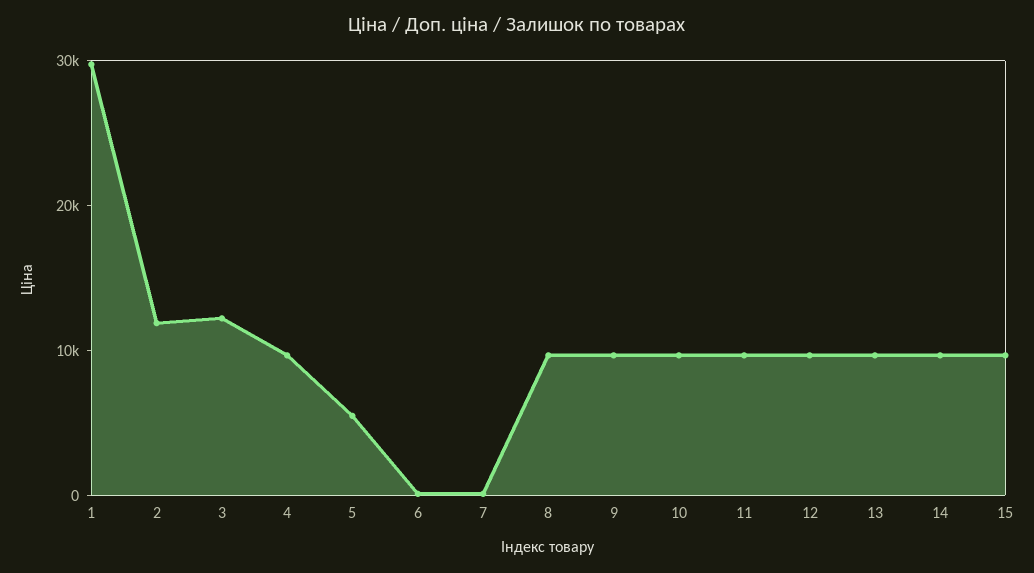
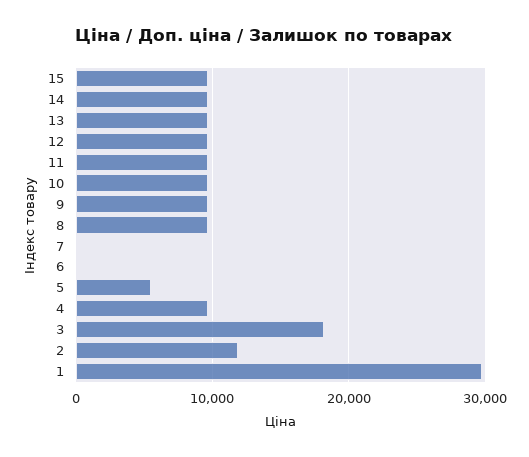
  {
    "1": 30000,
    "2": 12000,
-   "3": 12000,
+   "3": 18000,
    "4": 10000,
    "5": 5000,
    "6": 0,
    "7": 0,
    "8": 10000,
    "9": 10000,
    "10": 10000,
    "11": 10000,
    "12": 10000,
    "13": 10000,
    "14": 10000,
    "15": 10000
  }

